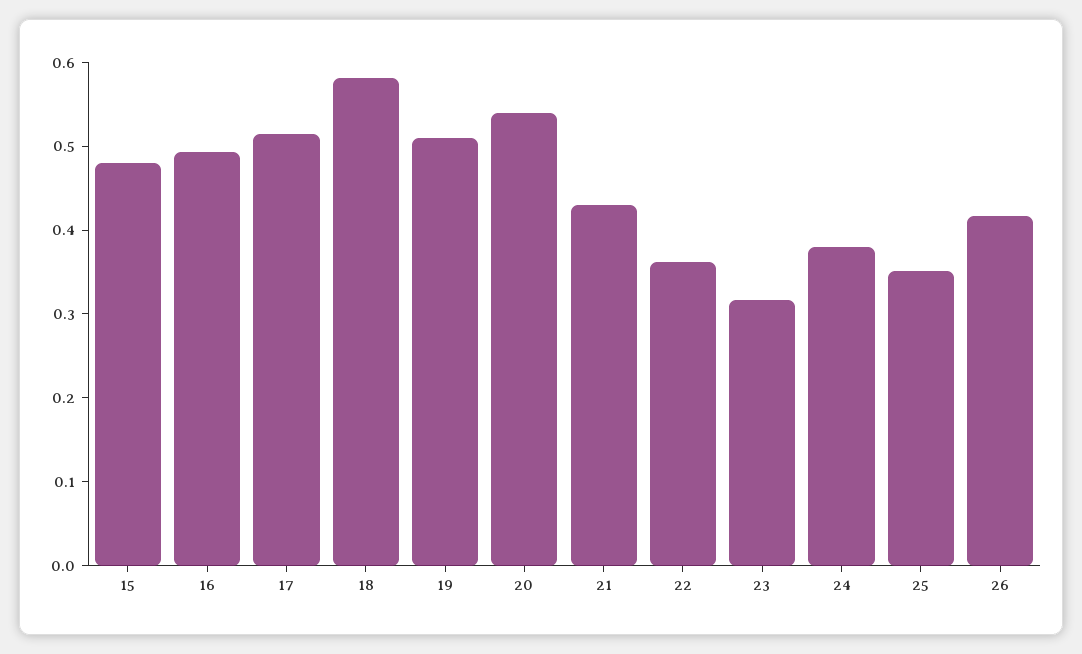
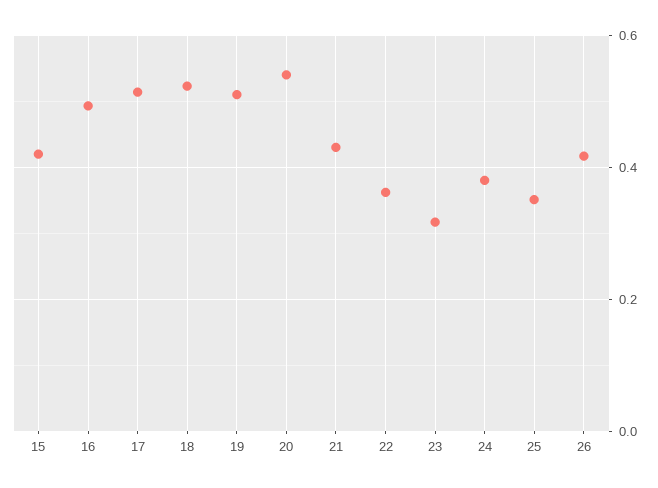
  {
-   "15": 0.48,
+   "15": 0.42,
    "16": 0.5,
    "17": 0.52,
-   "18": 0.58,
+   "18": 0.52,
    "19": 0.52,
    "20": 0.54,
    "21": 0.44,
    "22": 0.36,
    "23": 0.32,
    "24": 0.38,
    "25": 0.36,
    "26": 0.42
  }

